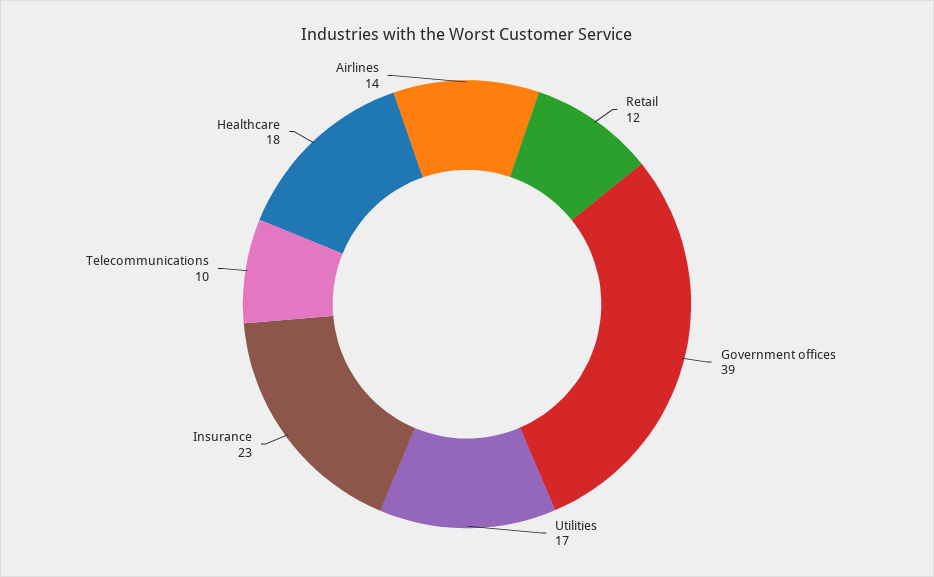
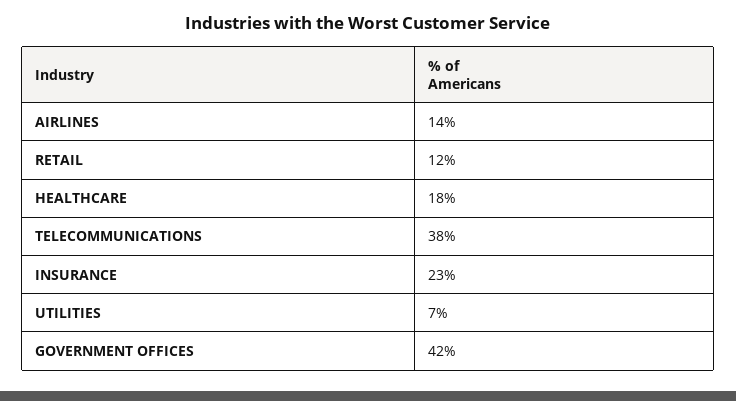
  {
    "Retail": 12,
-   "Government offices": 39,
+   "Government offices": 42,
-   "Utilities": 17,
+   "Utilities": 7,
    "Insurance": 23,
-   "Telecommunications": 10,
+   "Telecommunications": 38,
    "Healthcare": 18,
    "Airlines": 14
  }

